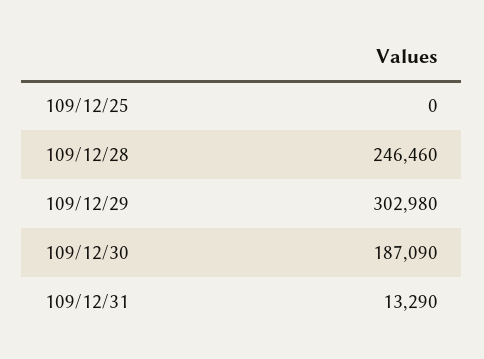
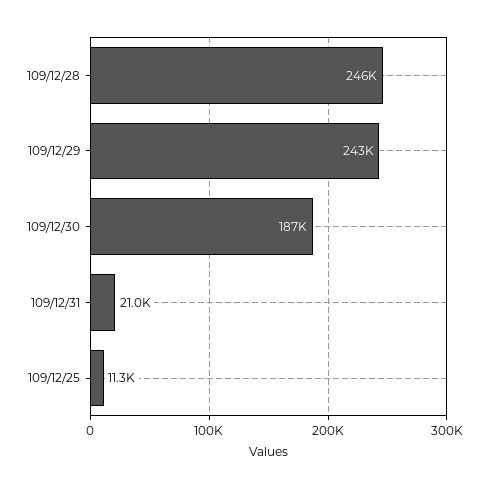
  {
-   "109/12/25": 0,
+   "109/12/25": 11300,
    "109/12/28": 246460,
-   "109/12/29": 302980,
+   "109/12/29": 243000,
    "109/12/30": 187090,
-   "109/12/31": 13290
+   "109/12/31": 21000
  }

